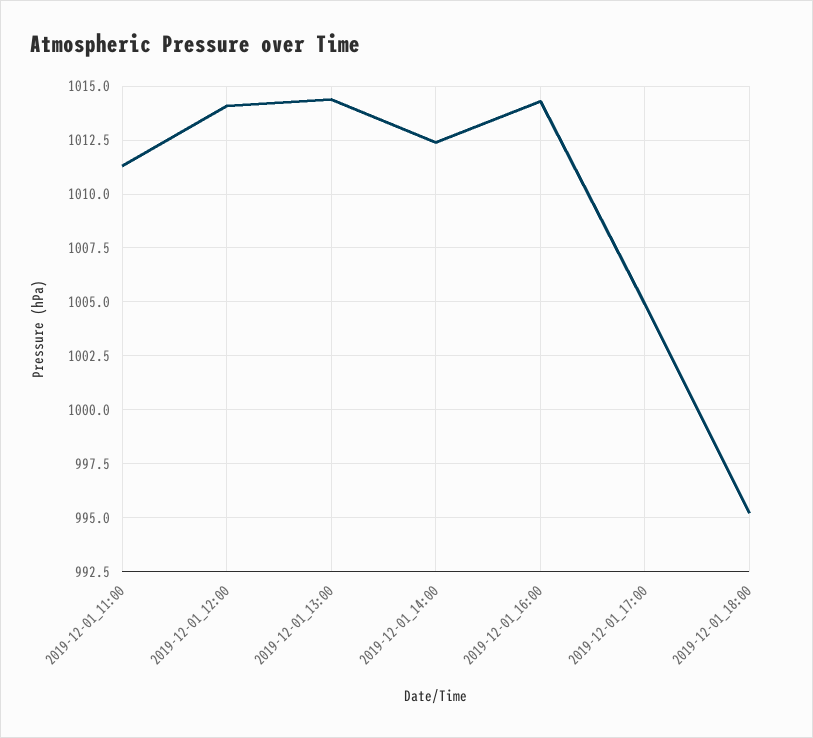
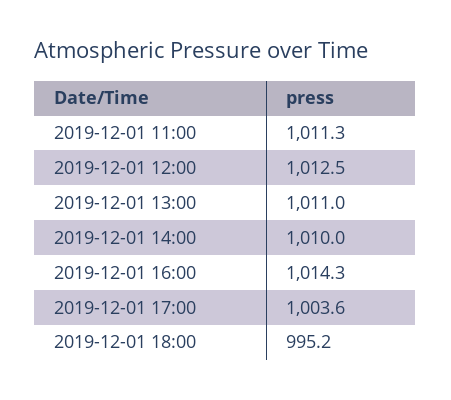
  {
    "2019-12-01_11:00": 1011.3,
-   "2019-12-01_12:00": 1014,
+   "2019-12-01_12:00": 1012.5,
-   "2019-12-01_13:00": 1014.5,
+   "2019-12-01_13:00": 1011,
-   "2019-12-01_14:00": 1012.5,
+   "2019-12-01_14:00": 1010,
    "2019-12-01_16:00": 1014.3,
-   "2019-12-01_17:00": 1005,
+   "2019-12-01_17:00": 1003.6,
    "2019-12-01_18:00": 995.2
  }

